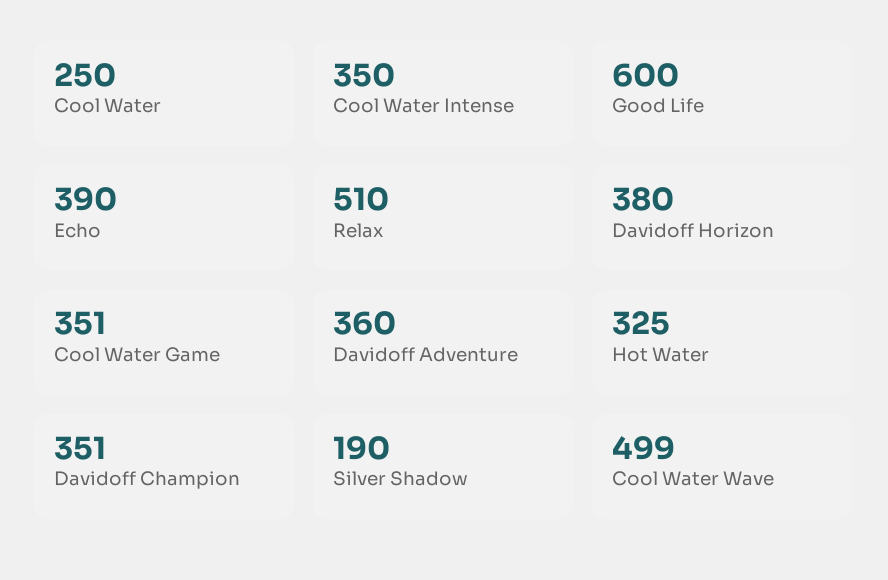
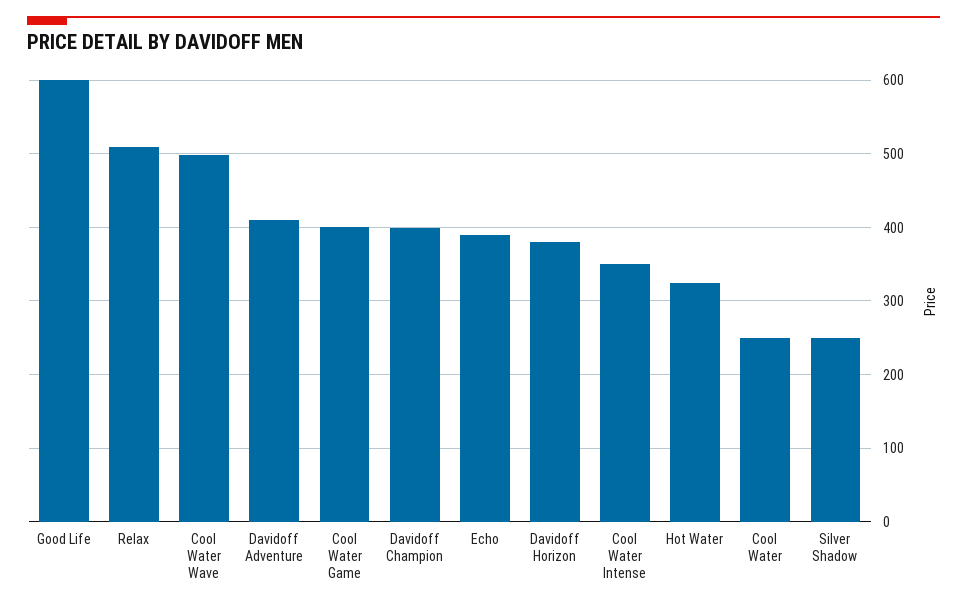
  {
    "Cool Water": 250,
    "Cool Water Intense": 350,
    "Good Life": 600,
    "Echo": 390,
    "Relax": 510,
    "Davidoff Horizon": 380,
-   "Cool Water Game": 351,
+   "Cool Water Game": 400,
-   "Davidoff Adventure": 360,
+   "Davidoff Adventure": 410,
    "Hot Water": 325,
-   "Davidoff Champion": 351,
+   "Davidoff Champion": 400,
-   "Silver Shadow": 190,
+   "Silver Shadow": 250,
    "Cool Water Wave": 499
  }

